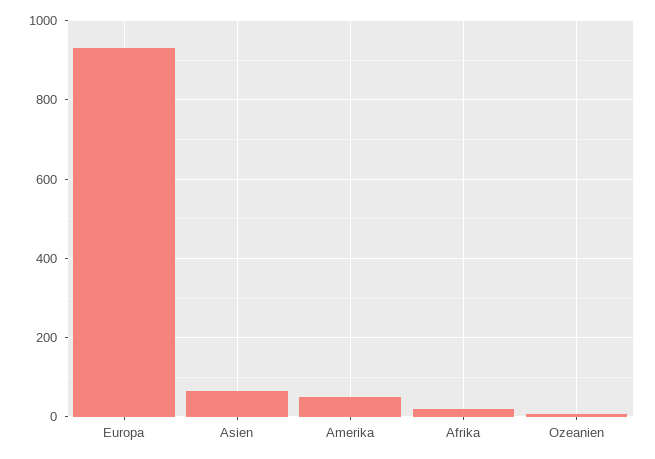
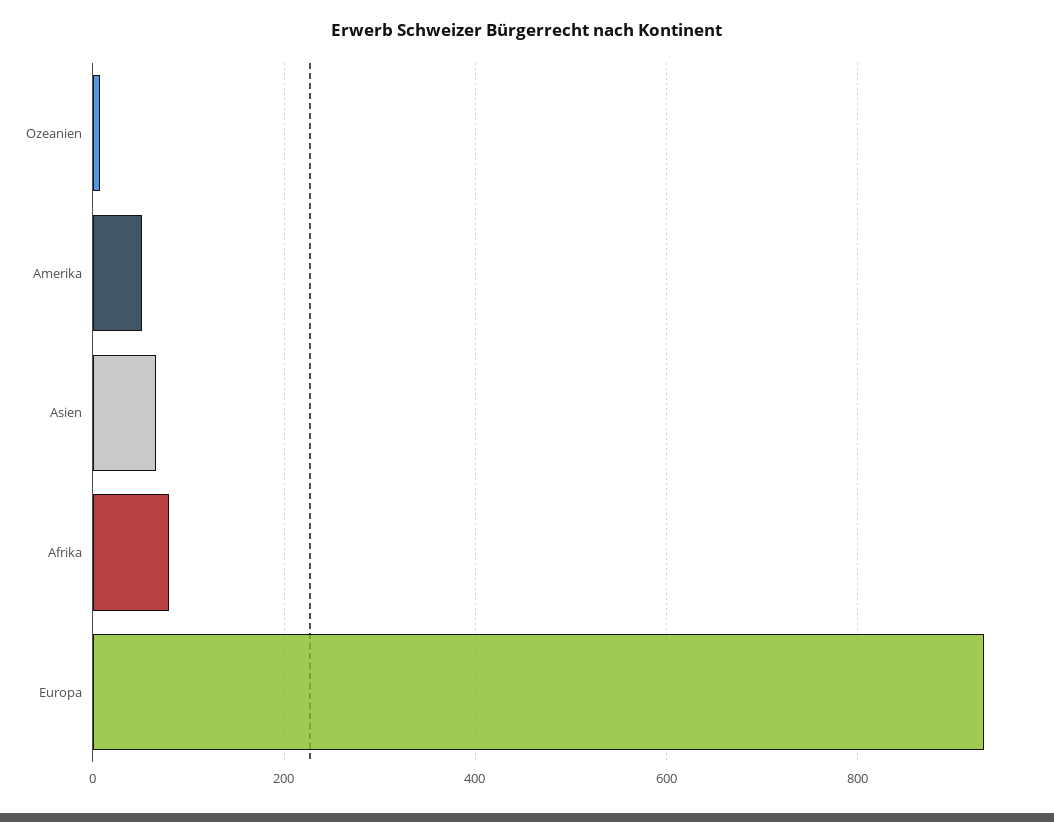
  {
    "Europa": 940,
    "Asien": 60,
    "Amerika": 60,
-   "Afrika": 20,
+   "Afrika": 80,
    "Ozeanien": 0
  }

